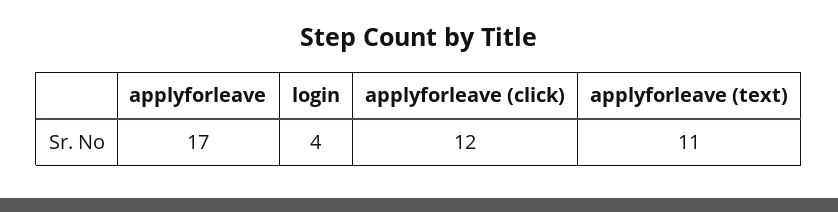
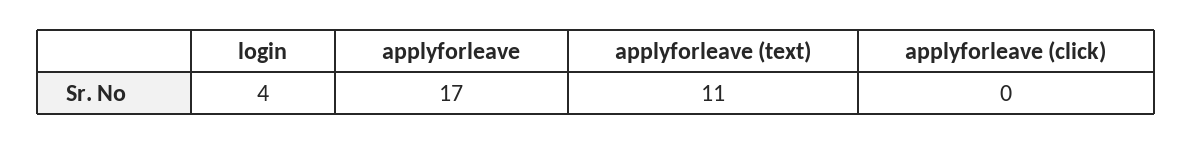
  {
    "applyforleave": 17,
    "login": 4,
-   "applyforleave (click)": 12,
+   "applyforleave (click)": 0,
    "applyforleave (text)": 11
  }

